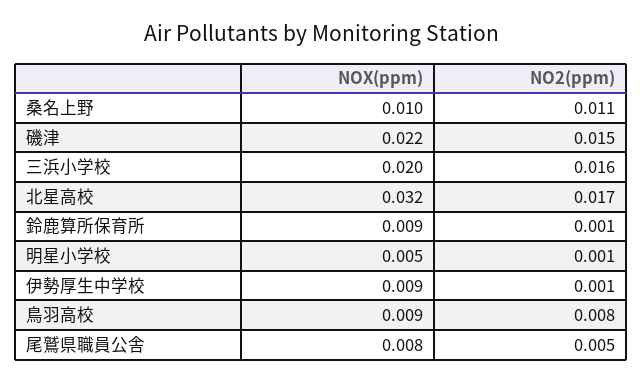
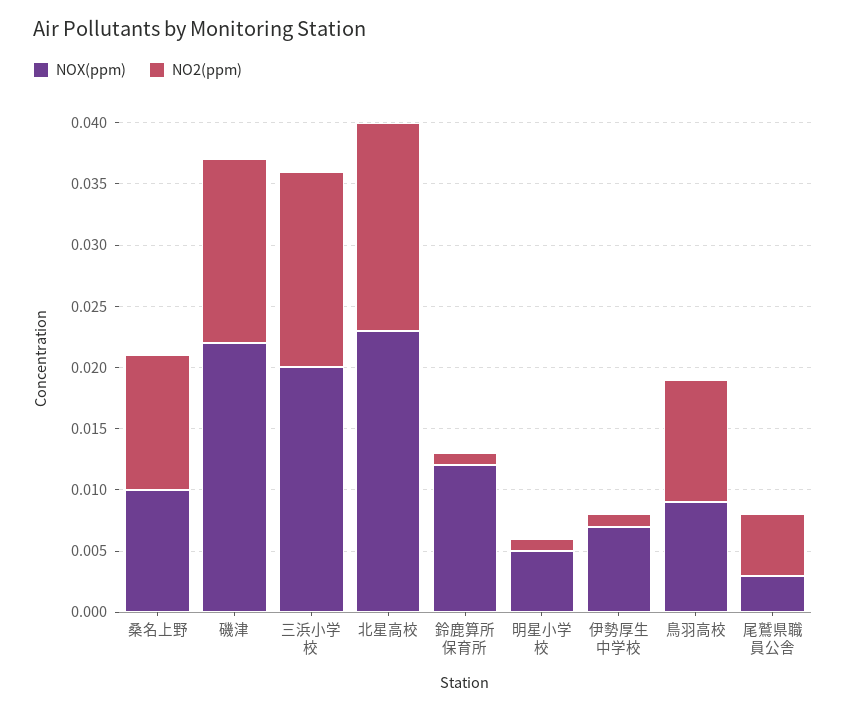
  {
    "NOX(ppm)": {
      "桑名上野": 0.01,
      "磯津": 0.022,
      "三浜小学校": 0.02,
-     "北星高校": 0.032,
+     "北星高校": 0.023,
-     "鈴鹿算所保育所": 0.009,
+     "鈴鹿算所保育所": 0.012,
      "明星小学校": 0.005,
-     "伊勢厚生中学校": 0.009,
+     "伊勢厚生中学校": 0.007,
      "鳥羽高校": 0.009,
-     "尾鷲県職員公舎": 0.008
+     "尾鷲県職員公舎": 0.003
    },
    "NO2(ppm)": {
      "桑名上野": 0.011,
      "磯津": 0.015,
      "三浜小学校": 0.016,
      "北星高校": 0.017,
      "鈴鹿算所保育所": 0.001,
      "明星小学校": 0.001,
      "伊勢厚生中学校": 0.001,
-     "鳥羽高校": 0.008,
+     "鳥羽高校": 0.01,
      "尾鷲県職員公舎": 0.005
    }
  }

